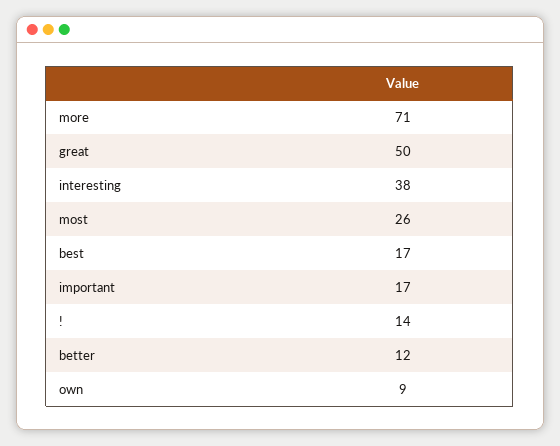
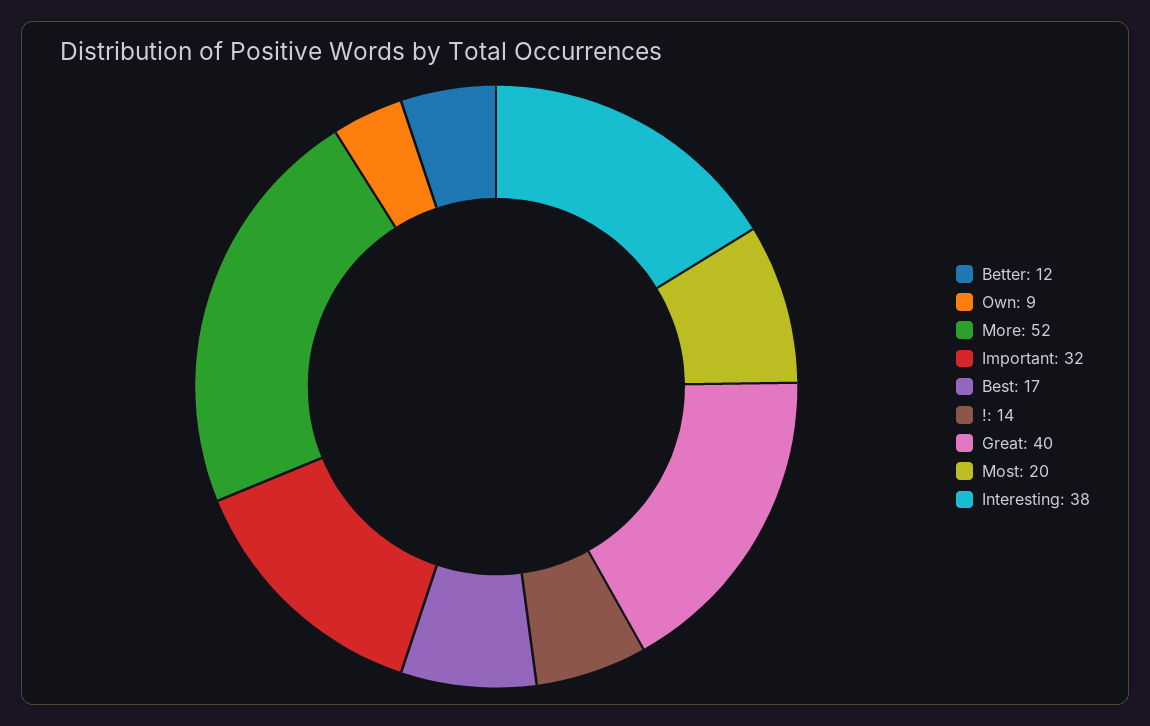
  {
-   "more": 71,
+   "more": 52,
-   "great": 50,
+   "great": 40,
    "interesting": 38,
-   "most": 26,
+   "most": 20,
    "best": 17,
-   "important": 17,
+   "important": 32,
    "!": 14,
    "better": 12,
    "own": 9
  }

